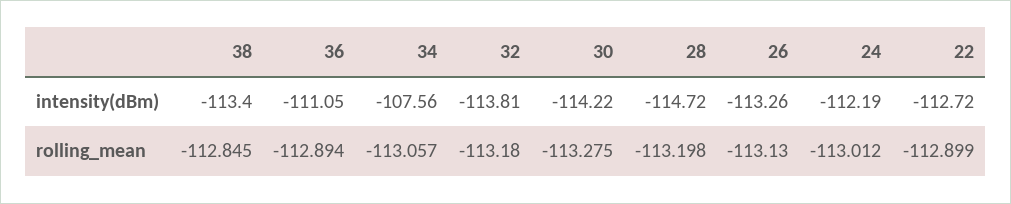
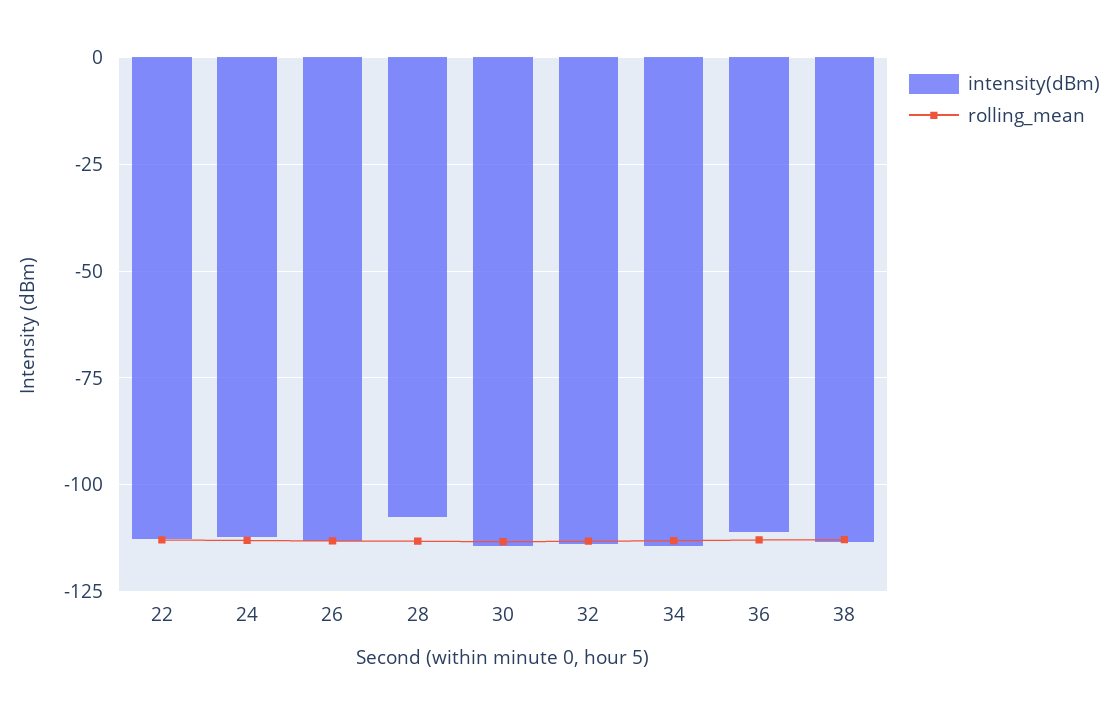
  {
    "intensity(dBm)": {
      "38": -113.4,
      "36": -111.05,
-     "34": -107.56,
+     "34": -115,
      "32": -113.81,
      "30": -114.22,
-     "28": -114.72,
+     "28": -107.5,
      "26": -113.26,
      "24": -112.19,
      "22": -112.72
    },
    "rolling_mean": {
      "38": -112.845,
      "36": -112.894,
      "34": -113.057,
      "32": -113.18,
      "30": -113.275,
      "28": -113.198,
      "26": -113.13,
      "24": -113.012,
      "22": -112.899
    }
  }

